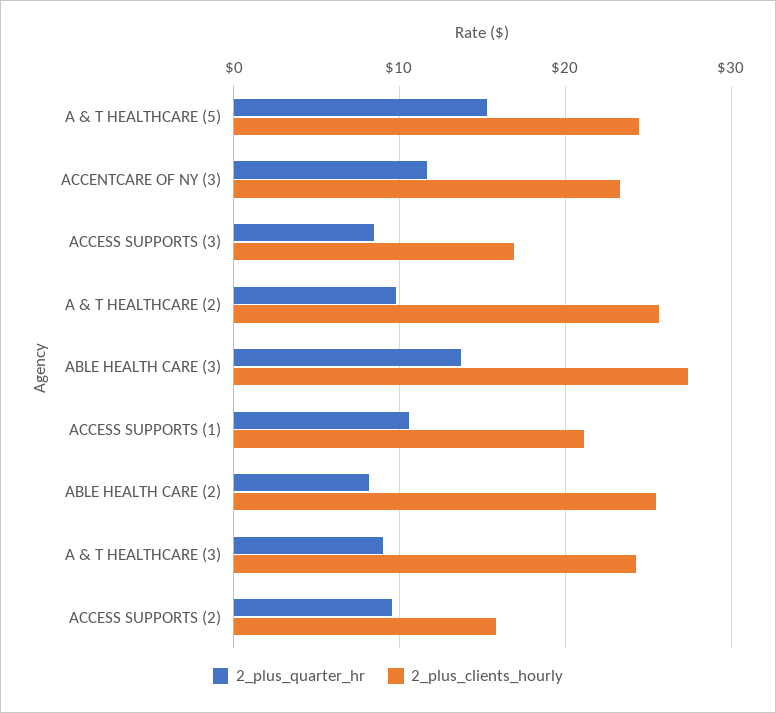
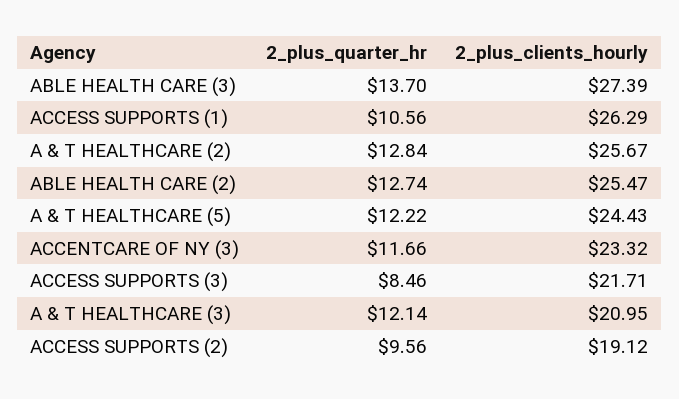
  {
    "2_plus_quarter_hr": {
-     "A & T HEALTHCARE (5)": 15,
+     "A & T HEALTHCARE (5)": 12.22,
      "ACCENTCARE OF NY (3)": 11.66,
      "ACCESS SUPPORTS (3)": 8.46,
-     "A & T HEALTHCARE (2)": 10,
+     "A & T HEALTHCARE (2)": 12.84,
      "ABLE HEALTH CARE (3)": 13.7,
      "ACCESS SUPPORTS (1)": 10.56,
-     "ABLE HEALTH CARE (2)": 8,
+     "ABLE HEALTH CARE (2)": 12.74,
-     "A & T HEALTHCARE (3)": 9,
+     "A & T HEALTHCARE (3)": 12.14,
      "ACCESS SUPPORTS (2)": 9.56
    },
    "2_plus_clients_hourly": {
      "A & T HEALTHCARE (5)": 24.43,
      "ACCENTCARE OF NY (3)": 23.32,
-     "ACCESS SUPPORTS (3)": 17,
+     "ACCESS SUPPORTS (3)": 21.71,
      "A & T HEALTHCARE (2)": 25.67,
      "ABLE HEALTH CARE (3)": 27.39,
-     "ACCESS SUPPORTS (1)": 21,
+     "ACCESS SUPPORTS (1)": 26.29,
      "ABLE HEALTH CARE (2)": 25.47,
-     "A & T HEALTHCARE (3)": 24,
+     "A & T HEALTHCARE (3)": 20.95,
-     "ACCESS SUPPORTS (2)": 16
+     "ACCESS SUPPORTS (2)": 19.12
    }
  }

